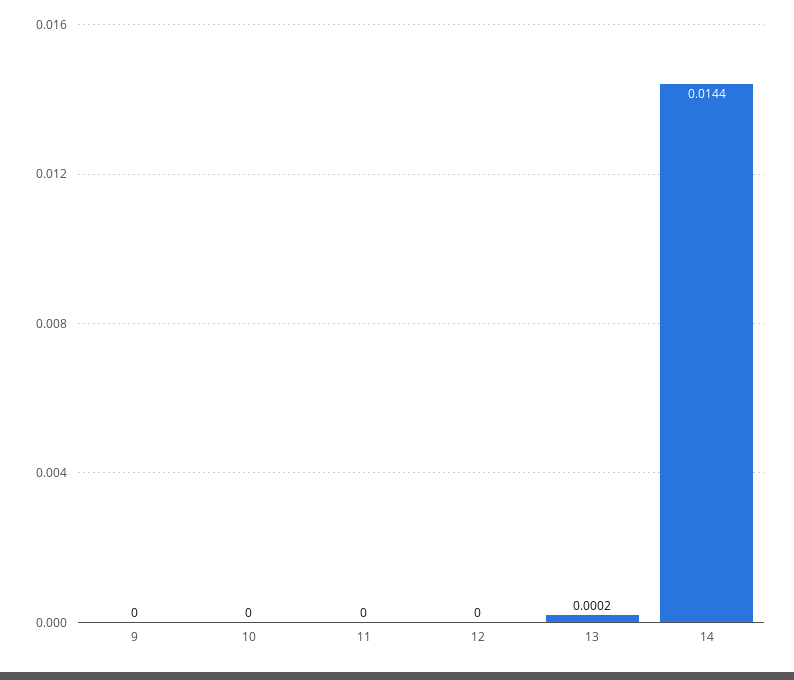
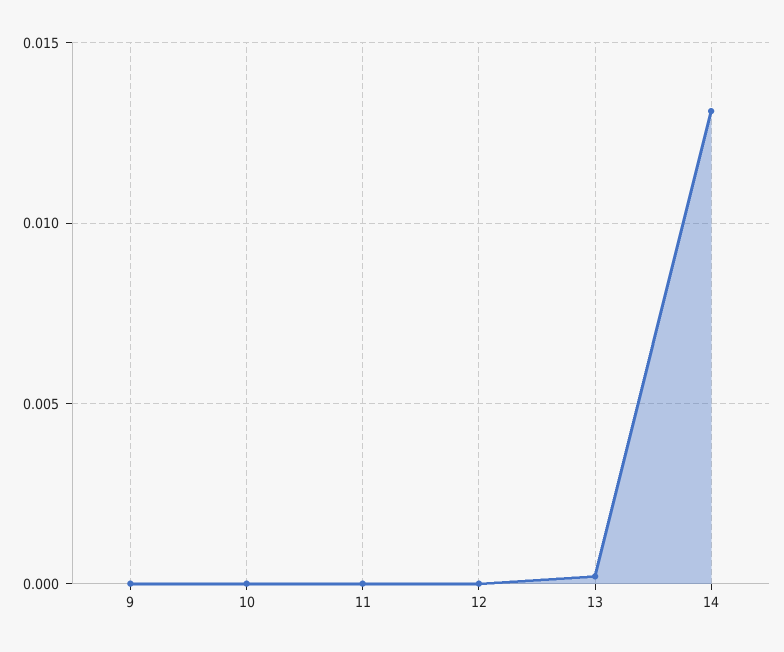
  {
    "9": 0,
    "10": 0,
    "11": 0,
    "12": 0,
    "13": 0.0002,
-   "14": 0.0144
+   "14": 0.013
  }

